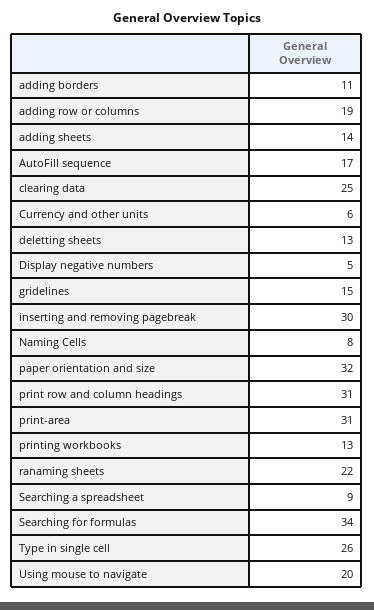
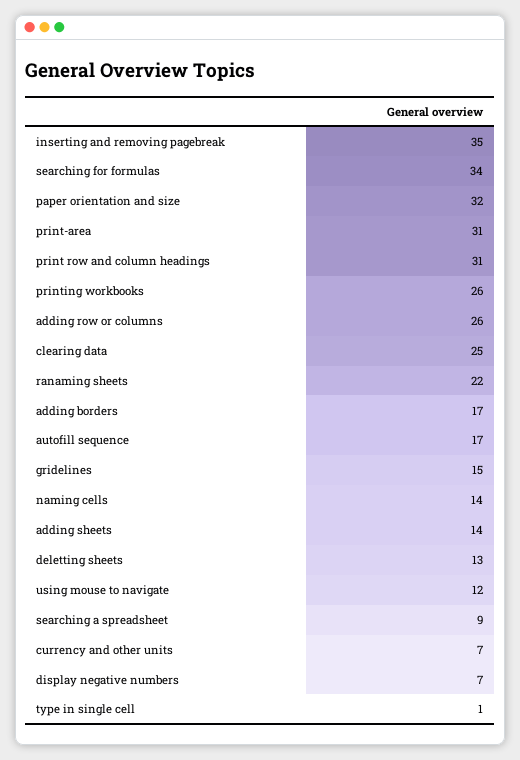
  {
-   "adding borders": 11,
+   "adding borders": 17,
-   "adding row or columns": 19,
+   "adding row or columns": 26,
    "adding sheets": 14,
    "AutoFill sequence": 17,
    "clearing data": 25,
-   "Currency and other units": 6,
+   "Currency and other units": 7,
    "deletting sheets": 13,
-   "Display negative numbers": 5,
+   "Display negative numbers": 7,
    "gridelines": 15,
-   "inserting and removing pagebreak": 30,
+   "inserting and removing pagebreak": 35,
-   "Naming Cells": 8,
+   "Naming Cells": 14,
    "paper orientation and size": 32,
    "print row and column headings": 31,
    "print-area": 31,
-   "printing workbooks": 13,
+   "printing workbooks": 26,
    "ranaming sheets": 22,
    "Searching a spreadsheet": 9,
    "Searching for formulas": 34,
-   "Type in single cell": 26,
+   "Type in single cell": 1,
-   "Using mouse to navigate": 20
+   "Using mouse to navigate": 12
  }

